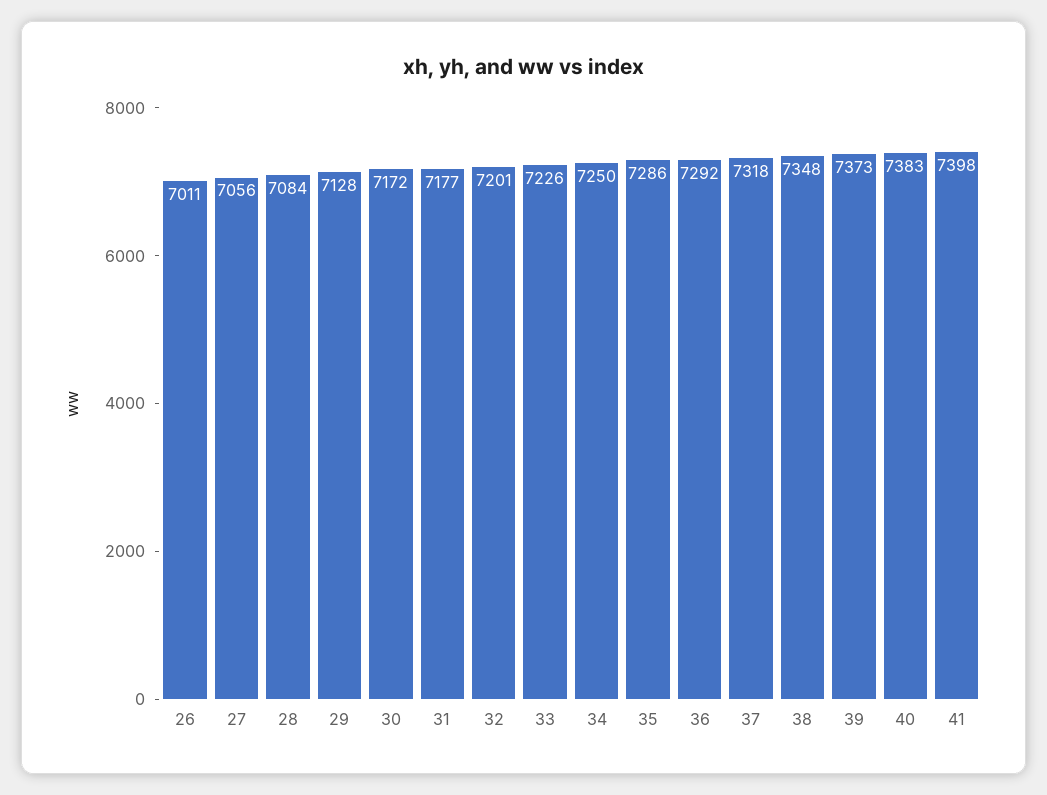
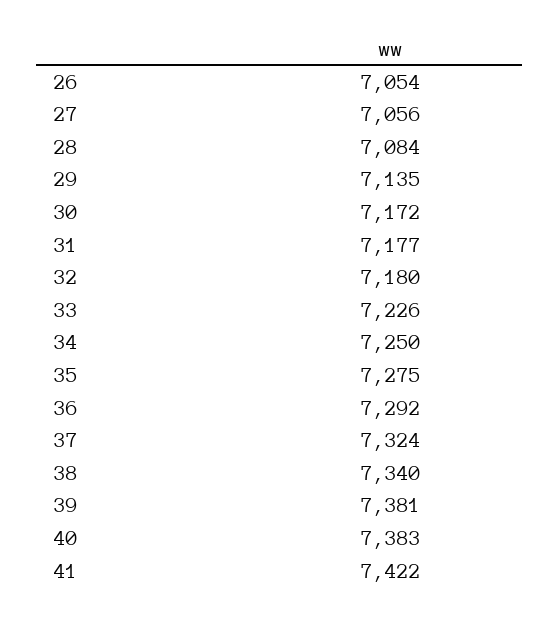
  {
-   "26": 7011,
+   "26": 7054,
    "27": 7056,
    "28": 7084,
-   "29": 7128,
+   "29": 7135,
    "30": 7172,
    "31": 7177,
-   "32": 7201,
+   "32": 7180,
    "33": 7226,
    "34": 7250,
-   "35": 7286,
+   "35": 7275,
    "36": 7292,
-   "37": 7318,
+   "37": 7324,
-   "38": 7348,
+   "38": 7340,
-   "39": 7373,
+   "39": 7381,
    "40": 7383,
-   "41": 7398
+   "41": 7422
  }

